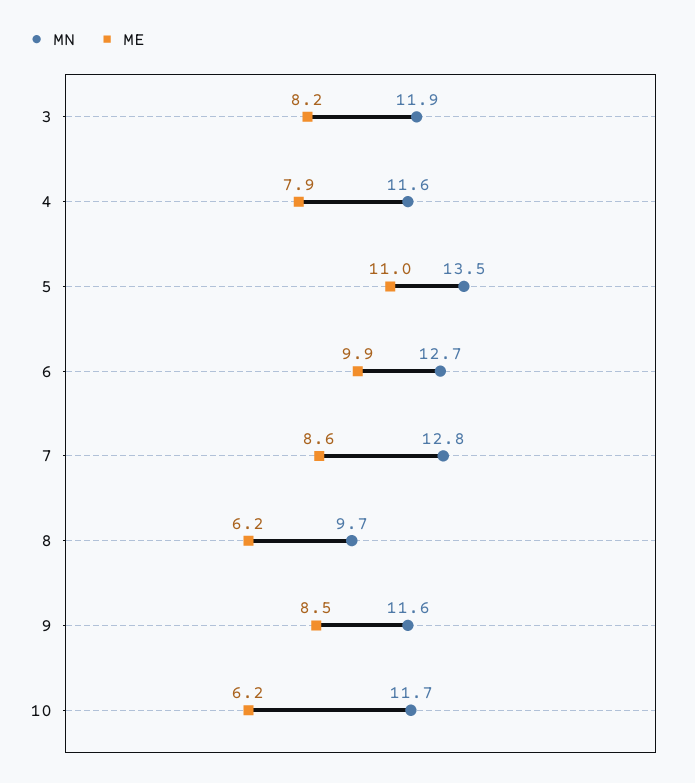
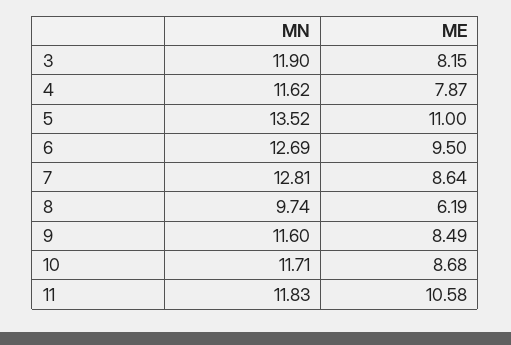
  {
    "MN": {
      "3": 11.9,
      "4": 11.62,
      "5": 13.52,
      "6": 12.69,
      "7": 12.81,
      "8": 9.74,
      "9": 11.6,
-     "10": 11.71
+     "10": 11.71,
+     "11": 11.83
    },
    "ME": {
      "3": 8.15,
      "4": 7.87,
      "5": 11,
-     "6": 9.9,
+     "6": 9.5,
      "7": 8.64,
      "8": 6.19,
      "9": 8.49,
-     "10": 6.2
+     "10": 8.68,
+     "11": 10.58
    }
  }

